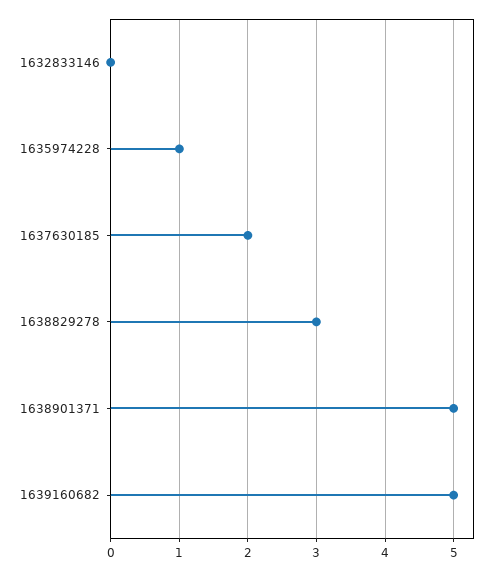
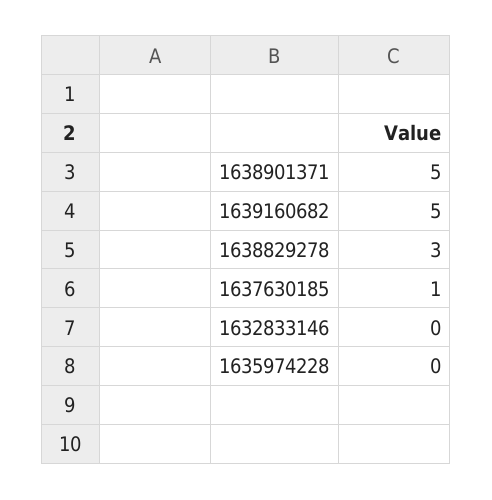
  {
    "1632833146": 0,
-   "1635974228": 1,
+   "1635974228": 0,
-   "1637630185": 2,
+   "1637630185": 1,
    "1638829278": 3,
    "1638901371": 5,
    "1639160682": 5
  }

